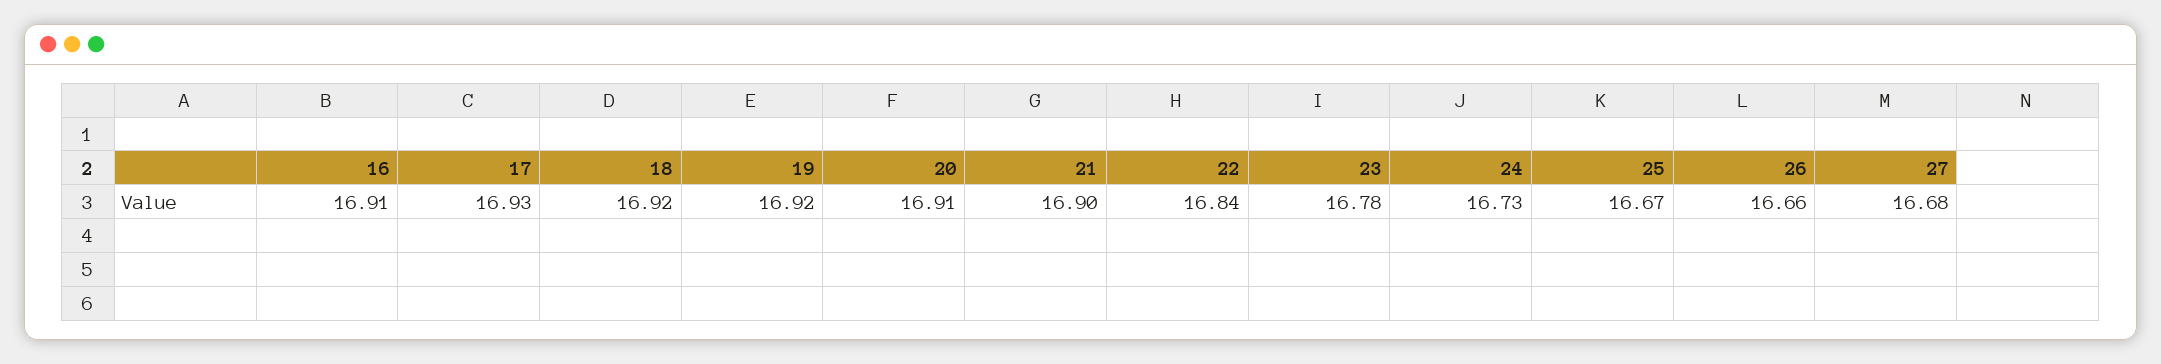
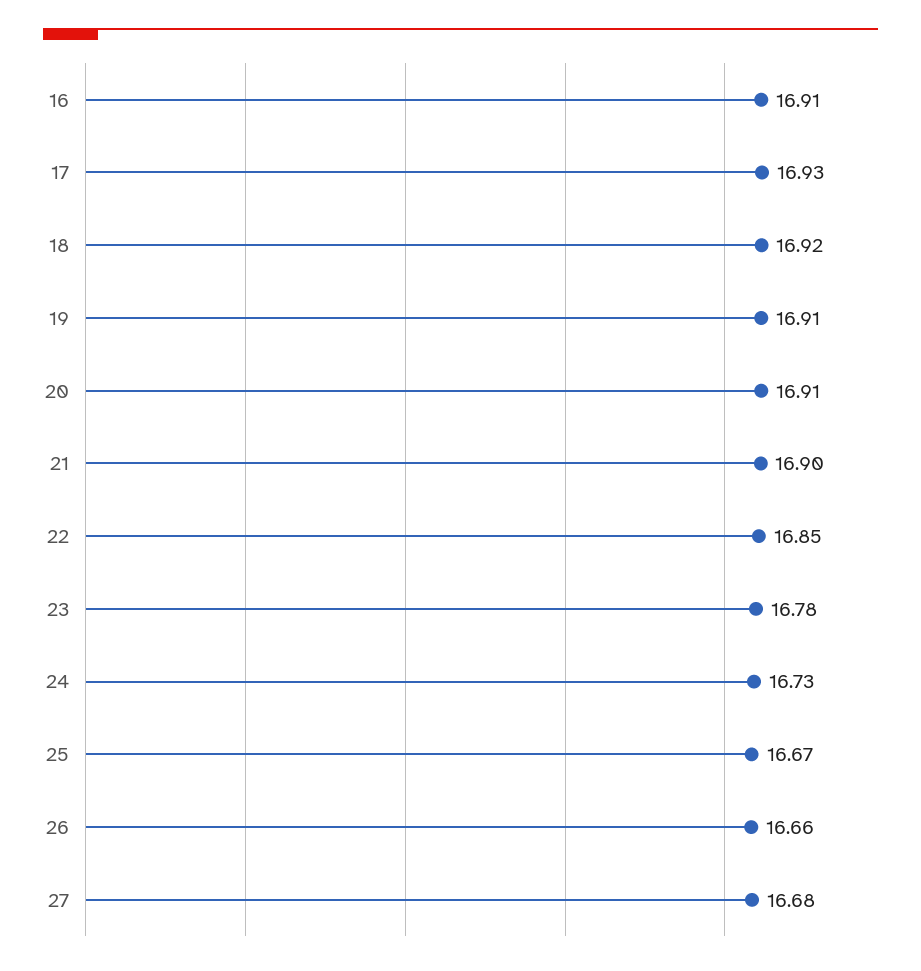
  {
    "16": 16.91,
    "17": 16.93,
    "18": 16.92,
-   "19": 16.92,
+   "19": 16.91,
    "20": 16.91,
    "21": 16.9,
-   "22": 16.84,
+   "22": 16.85,
    "23": 16.78,
    "24": 16.73,
    "25": 16.67,
    "26": 16.66,
    "27": 16.68
  }

